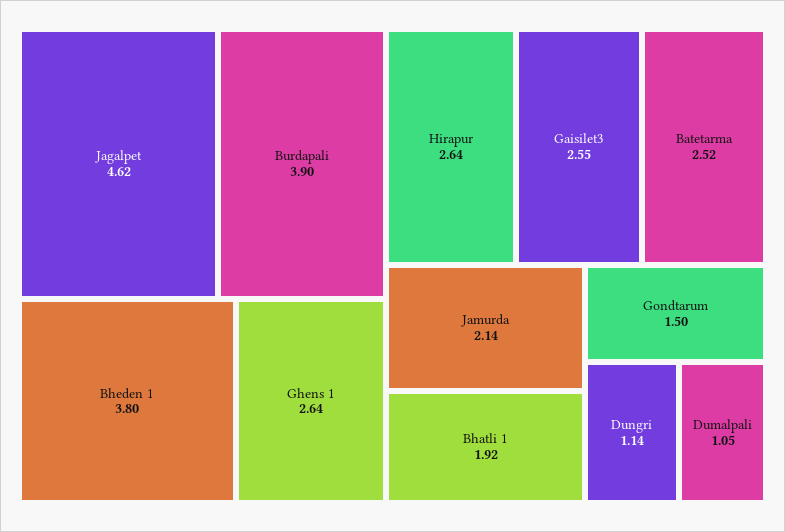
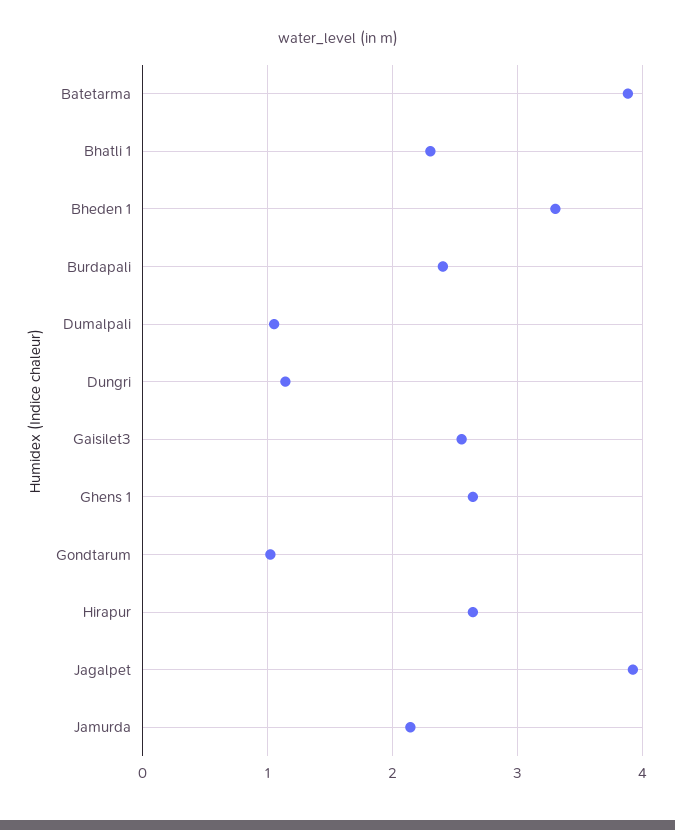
  {
-   "Jagalpet": 4.62,
+   "Jagalpet": 3.9,
-   "Burdapali": 3.9,
+   "Burdapali": 2.4,
-   "Bheden 1": 3.8,
+   "Bheden 1": 3.3,
    "Ghens 1": 2.64,
    "Hirapur": 2.64,
    "Gaisilet3": 2.55,
-   "Batetarma": 2.52,
+   "Batetarma": 3.9,
    "Jamurda": 2.14,
-   "Bhatli 1": 1.92,
+   "Bhatli 1": 2.3,
-   "Gondtarum": 1.5,
+   "Gondtarum": 1,
    "Dungri": 1.14,
    "Dumalpali": 1.05
  }

